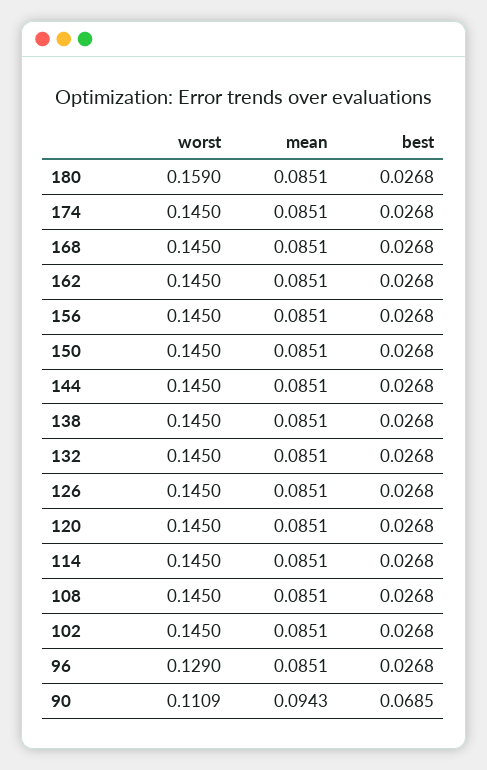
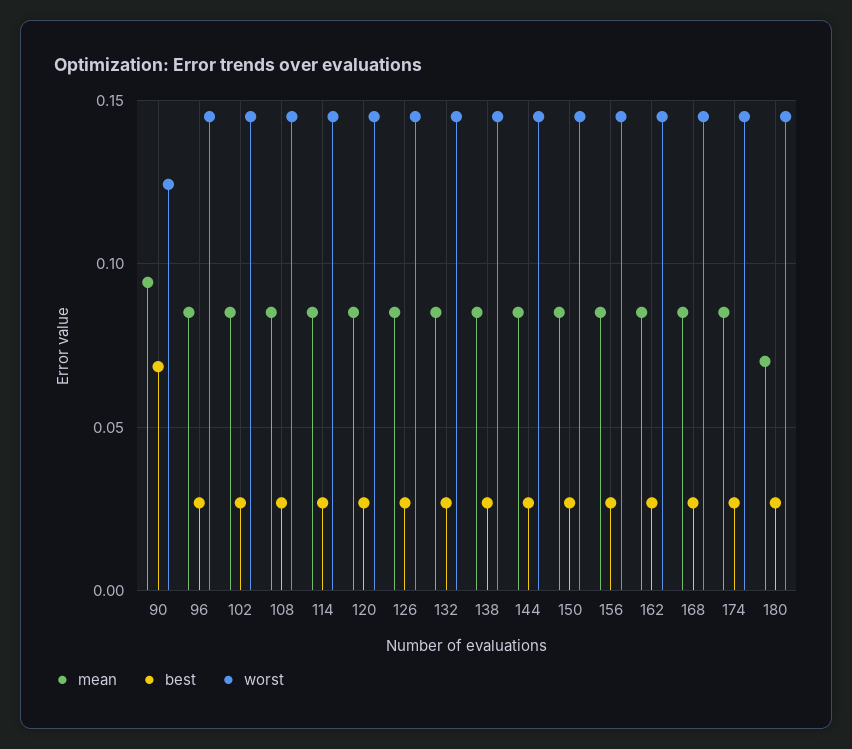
  {
    "worst": {
-     "180": 0.159,
+     "180": 0.145,
      "174": 0.145,
      "168": 0.145,
      "162": 0.145,
      "156": 0.145,
      "150": 0.145,
      "144": 0.145,
      "138": 0.145,
      "132": 0.145,
      "126": 0.145,
      "120": 0.145,
      "114": 0.145,
      "108": 0.145,
      "102": 0.145,
-     "96": 0.129,
+     "96": 0.145,
-     "90": 0.1109
+     "90": 0.125
    },
    "mean": {
-     "180": 0.0851,
+     "180": 0.07,
      "174": 0.0851,
      "168": 0.0851,
      "162": 0.0851,
      "156": 0.0851,
      "150": 0.0851,
      "144": 0.0851,
      "138": 0.0851,
      "132": 0.0851,
      "126": 0.0851,
      "120": 0.0851,
      "114": 0.0851,
      "108": 0.0851,
      "102": 0.0851,
      "96": 0.0851,
      "90": 0.0943
    },
    "best": {
      "180": 0.0268,
      "174": 0.0268,
      "168": 0.0268,
      "162": 0.0268,
      "156": 0.0268,
      "150": 0.0268,
      "144": 0.0268,
      "138": 0.0268,
      "132": 0.0268,
      "126": 0.0268,
      "120": 0.0268,
      "114": 0.0268,
      "108": 0.0268,
      "102": 0.0268,
      "96": 0.0268,
      "90": 0.0685
    }
  }

